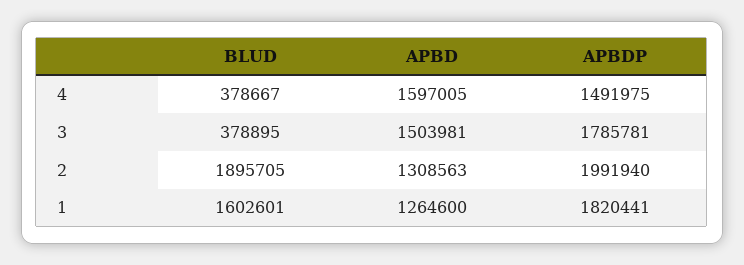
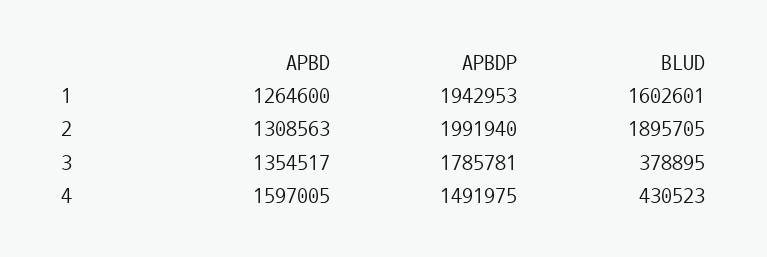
  {
    "BLUD": {
-     "4": 378667,
+     "4": 430523,
      "3": 378895,
      "2": 1895705,
      "1": 1602601
    },
    "APBD": {
      "4": 1597005,
-     "3": 1503981,
+     "3": 1354517,
      "2": 1308563,
      "1": 1264600
    },
    "APBDP": {
      "4": 1491975,
      "3": 1785781,
      "2": 1991940,
-     "1": 1820441
+     "1": 1942953
    }
  }

